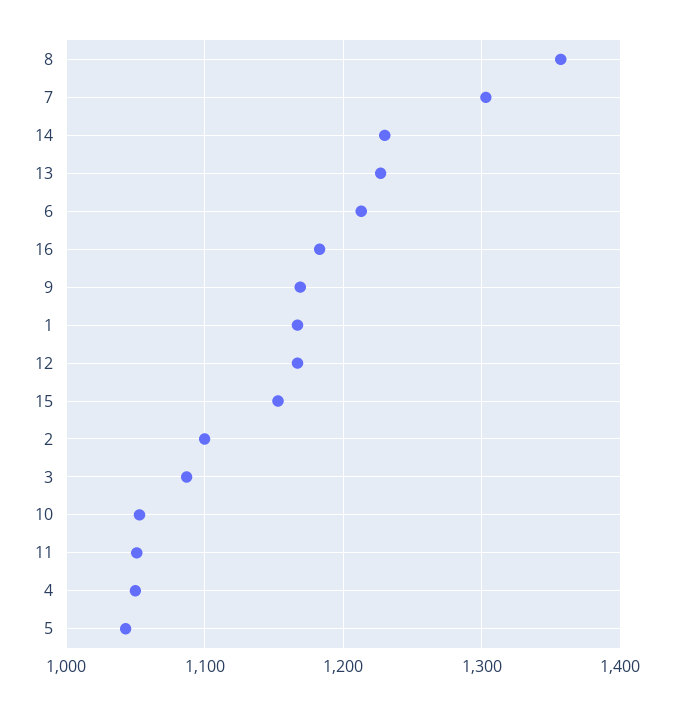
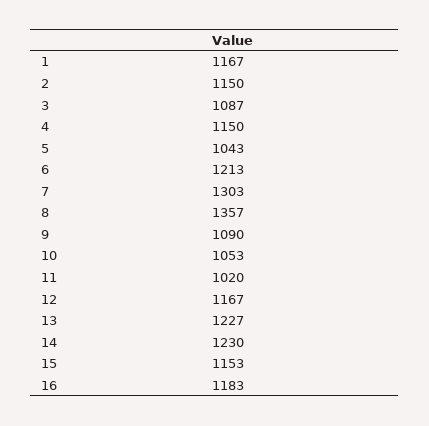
  {
    "8": 1357,
    "7": 1303,
    "14": 1230,
    "13": 1227,
    "6": 1213,
    "16": 1183,
-   "9": 1170,
+   "9": 1090,
    "1": 1167,
    "12": 1167,
    "15": 1153,
-   "2": 1100,
+   "2": 1150,
    "3": 1087,
    "10": 1053,
-   "11": 1050,
+   "11": 1020,
-   "4": 1050,
+   "4": 1150,
    "5": 1043
  }

